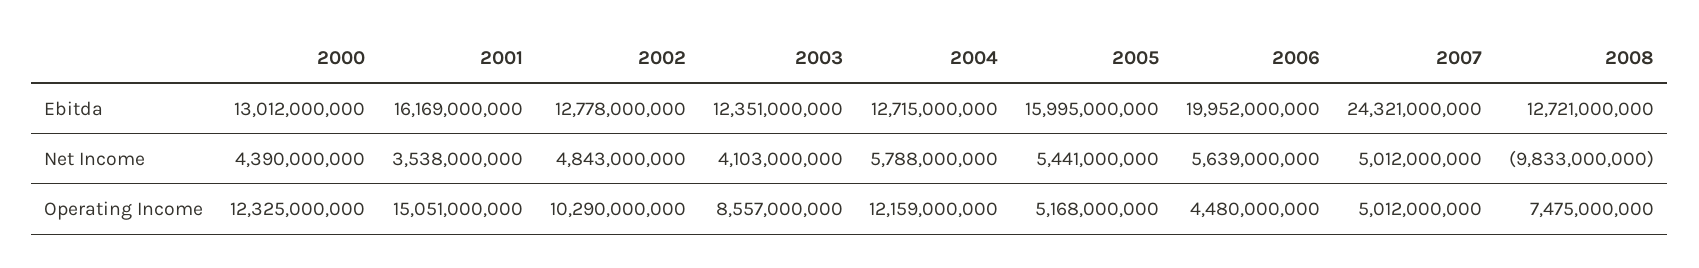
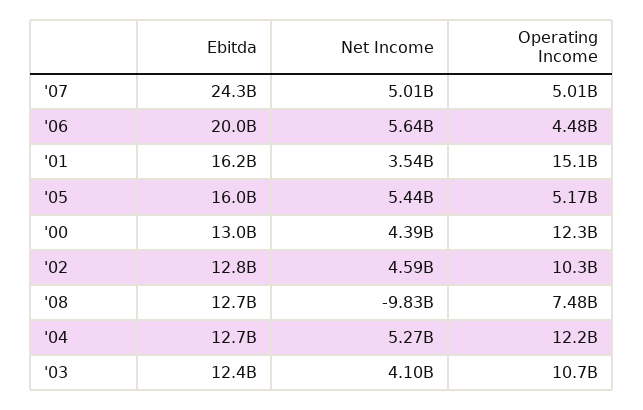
  {
    "2000": {
      "Ebitda": 13012000000,
      "Net Income": 4390000000,
      "Operating Income": 12325000000
    },
    "2001": {
      "Ebitda": 16169000000,
      "Net Income": 3538000000,
      "Operating Income": 15051000000
    },
    "2002": {
      "Ebitda": 12778000000,
-     "Net Income": 4843000000,
+     "Net Income": 4590000000,
      "Operating Income": 10290000000
    },
    "2003": {
      "Ebitda": 12351000000,
      "Net Income": 4103000000,
-     "Operating Income": 8557000000
+     "Operating Income": 10700000000
    },
    "2004": {
      "Ebitda": 12715000000,
-     "Net Income": 5788000000,
+     "Net Income": 5270000000,
      "Operating Income": 12159000000
    },
    "2005": {
      "Ebitda": 15995000000,
      "Net Income": 5441000000,
      "Operating Income": 5168000000
    },
    "2006": {
      "Ebitda": 19952000000,
      "Net Income": 5639000000,
      "Operating Income": 4480000000
    },
    "2007": {
      "Ebitda": 24321000000,
      "Net Income": 5012000000,
      "Operating Income": 5012000000
    },
    "2008": {
      "Ebitda": 12721000000,
      "Net Income": -9833000000,
      "Operating Income": 7475000000
    }
  }

